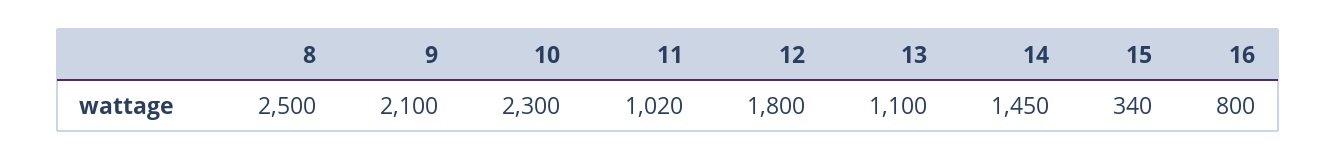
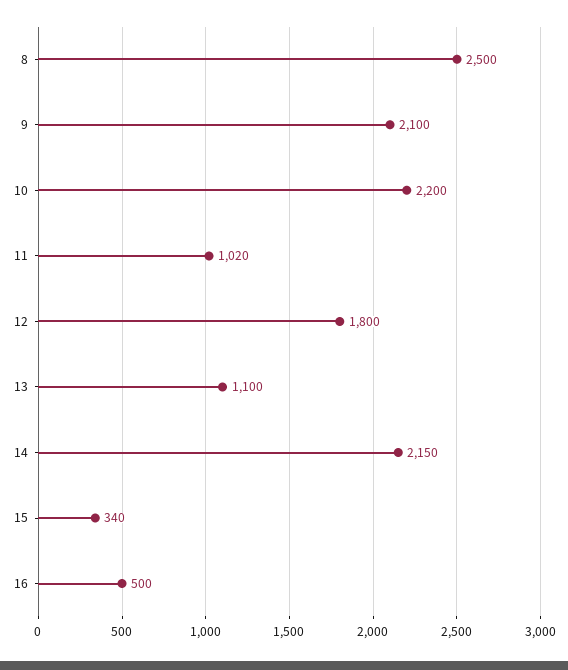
  {
    "8": 2500,
    "9": 2100,
-   "10": 2300,
+   "10": 2200,
    "11": 1020,
    "12": 1800,
    "13": 1100,
-   "14": 1450,
+   "14": 2150,
    "15": 340,
-   "16": 800
+   "16": 500
  }

